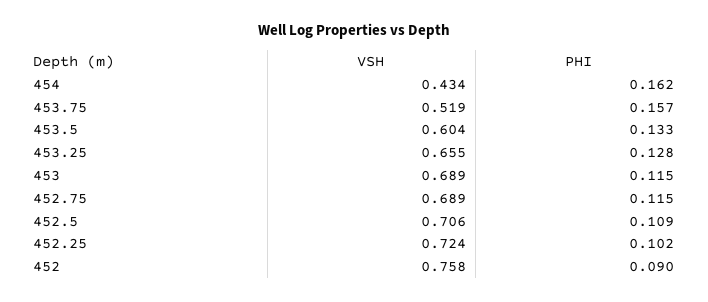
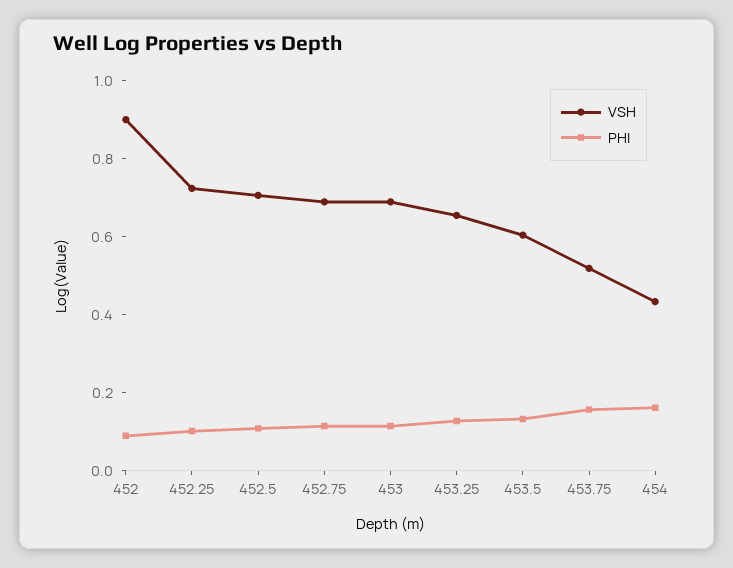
  {
    "VSH": {
      "454": 0.434,
      "453.75": 0.519,
      "453.5": 0.604,
      "453.25": 0.655,
      "453": 0.689,
      "452.75": 0.689,
      "452.5": 0.706,
      "452.25": 0.724,
-     "452": 0.758
+     "452": 0.9
    },
    "PHI": {
      "454": 0.162,
      "453.75": 0.157,
      "453.5": 0.133,
      "453.25": 0.128,
      "453": 0.115,
      "452.75": 0.115,
      "452.5": 0.109,
      "452.25": 0.102,
      "452": 0.09
    }
  }

